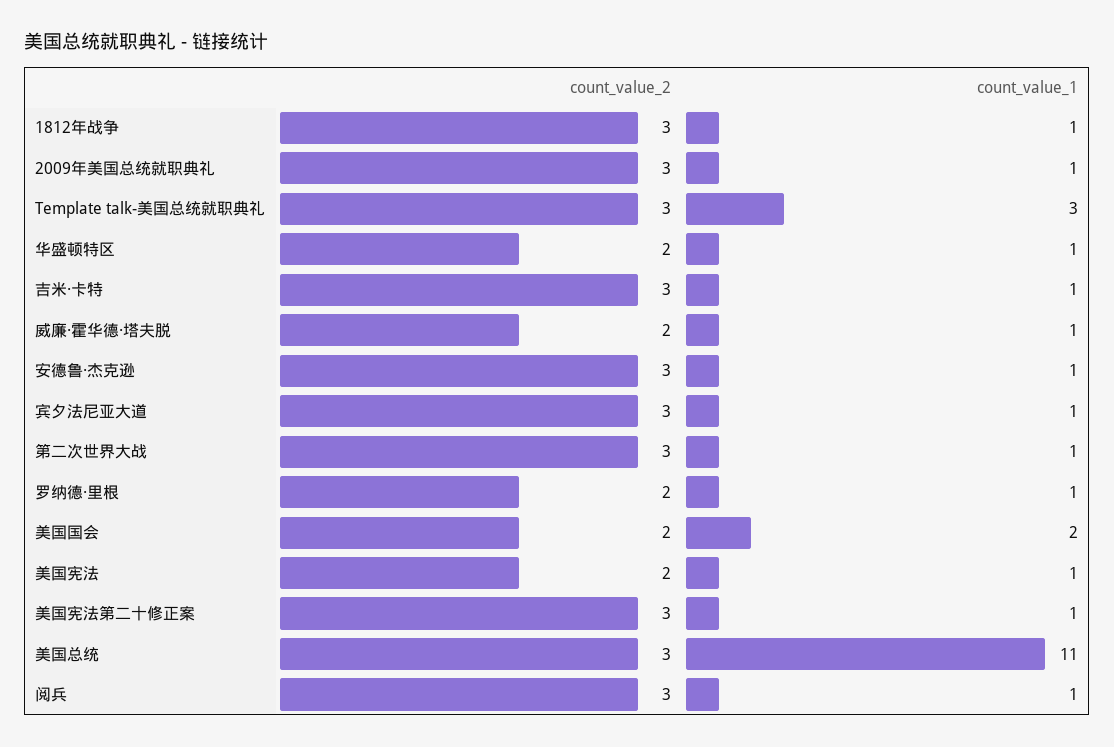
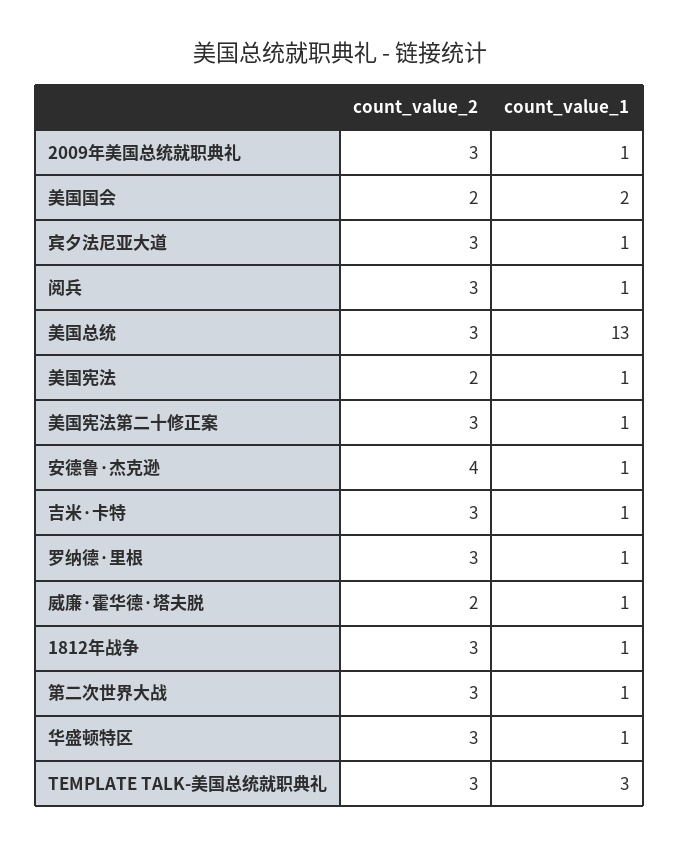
  {
    "count_value_2": {
      "1812年战争": 3,
      "2009年美国总统就职典礼": 3,
      "Template talk-美国总统就职典礼": 3,
-     "华盛顿特区": 2,
+     "华盛顿特区": 3,
      "吉米·卡特": 3,
      "威廉·霍华德·塔夫脱": 2,
-     "安德鲁·杰克逊": 3,
+     "安德鲁·杰克逊": 4,
      "宾夕法尼亚大道": 3,
      "第二次世界大战": 3,
-     "罗纳德·里根": 2,
+     "罗纳德·里根": 3,
      "美国国会": 2,
      "美国宪法": 2,
      "美国宪法第二十修正案": 3,
      "美国总统": 3,
      "阅兵": 3
    },
    "count_value_1": {
      "1812年战争": 1,
      "2009年美国总统就职典礼": 1,
      "Template talk-美国总统就职典礼": 3,
      "华盛顿特区": 1,
      "吉米·卡特": 1,
      "威廉·霍华德·塔夫脱": 1,
      "安德鲁·杰克逊": 1,
      "宾夕法尼亚大道": 1,
      "第二次世界大战": 1,
      "罗纳德·里根": 1,
      "美国国会": 2,
      "美国宪法": 1,
      "美国宪法第二十修正案": 1,
-     "美国总统": 11,
+     "美国总统": 13,
      "阅兵": 1
    }
  }

